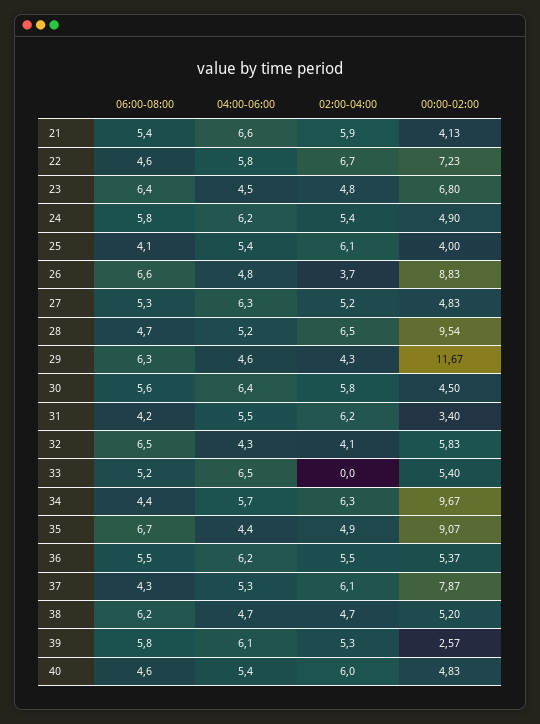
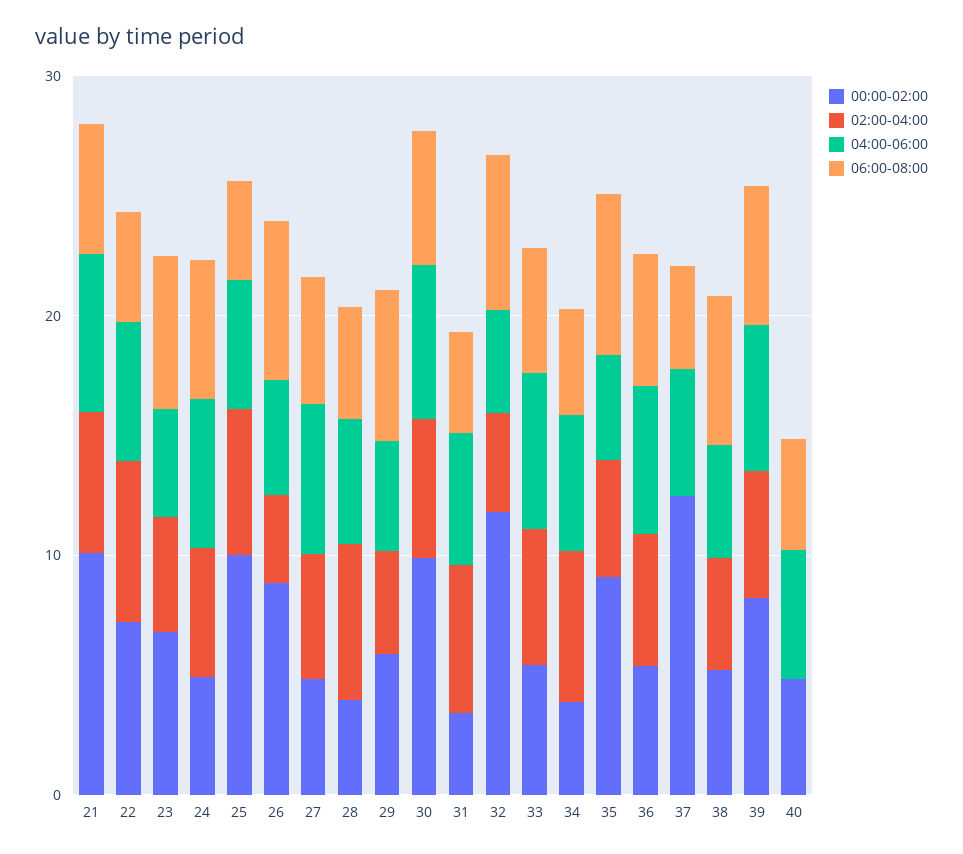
  {
    "06:00-08:00": {
      "21": 5.4,
      "22": 4.6,
      "23": 6.4,
      "24": 5.8,
      "25": 4.1,
      "26": 6.6,
      "27": 5.3,
      "28": 4.7,
      "29": 6.3,
      "30": 5.6,
      "31": 4.2,
      "32": 6.5,
      "33": 5.2,
      "34": 4.4,
      "35": 6.7,
      "36": 5.5,
      "37": 4.3,
      "38": 6.2,
      "39": 5.8,
      "40": 4.6
    },
    "04:00-06:00": {
      "21": 6.6,
      "22": 5.8,
      "23": 4.5,
      "24": 6.2,
      "25": 5.4,
      "26": 4.8,
      "27": 6.3,
      "28": 5.2,
      "29": 4.6,
      "30": 6.4,
      "31": 5.5,
      "32": 4.3,
      "33": 6.5,
      "34": 5.7,
      "35": 4.4,
      "36": 6.2,
      "37": 5.3,
      "38": 4.7,
      "39": 6.1,
      "40": 5.4
    },
    "02:00-04:00": {
      "21": 5.9,
      "22": 6.7,
      "23": 4.8,
      "24": 5.4,
      "25": 6.1,
      "26": 3.7,
      "27": 5.2,
      "28": 6.5,
      "29": 4.3,
      "30": 5.8,
      "31": 6.2,
      "32": 4.1,
-     "33": 0,
+     "33": 6,
      "34": 6.3,
      "35": 4.9,
      "36": 5.5,
-     "37": 6.1,
+     "37": 0,
      "38": 4.7,
      "39": 5.3,
-     "40": 6
+     "40": 0
    },
    "00:00-02:00": {
-     "21": 4.13,
+     "21": 10,
      "22": 7.23,
      "23": 6.8,
      "24": 4.9,
-     "25": 4,
+     "25": 10,
      "26": 8.83,
      "27": 4.83,
-     "28": 9.54,
+     "28": 4,
-     "29": 11.67,
+     "29": 6,
-     "30": 4.5,
+     "30": 10,
      "31": 3.4,
-     "32": 5.83,
+     "32": 12,
      "33": 5.4,
-     "34": 9.67,
+     "34": 4,
      "35": 9.07,
      "36": 5.37,
-     "37": 7.87,
+     "37": 12,
      "38": 5.2,
-     "39": 2.57,
+     "39": 8,
      "40": 4.83
    }
  }

